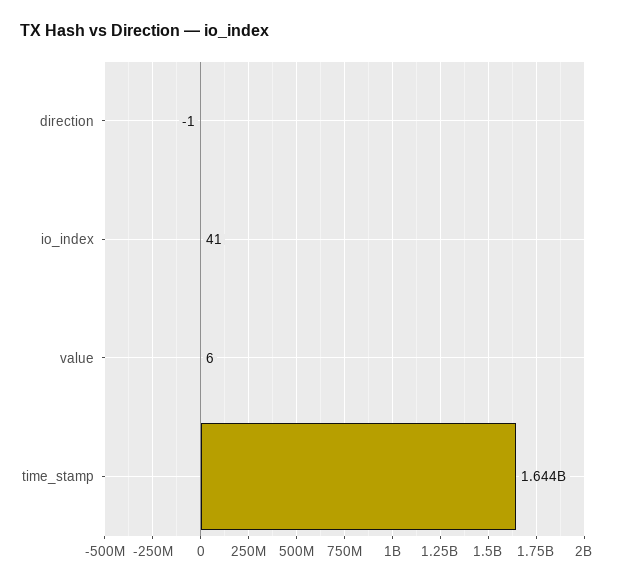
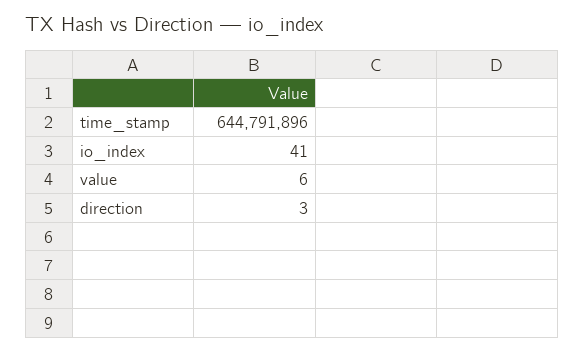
  {
-   "direction": -1,
+   "direction": 3,
    "io_index": 41,
    "value": 6,
-   "time_stamp": 1644000000
+   "time_stamp": 644791896
  }

